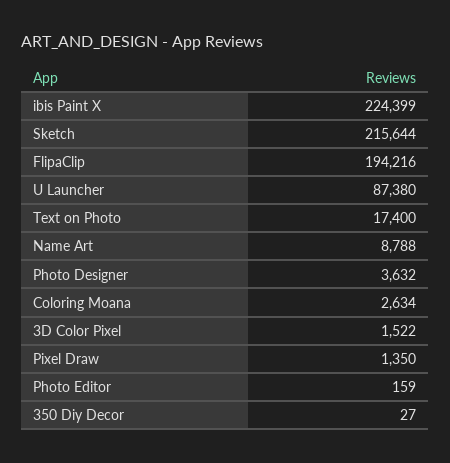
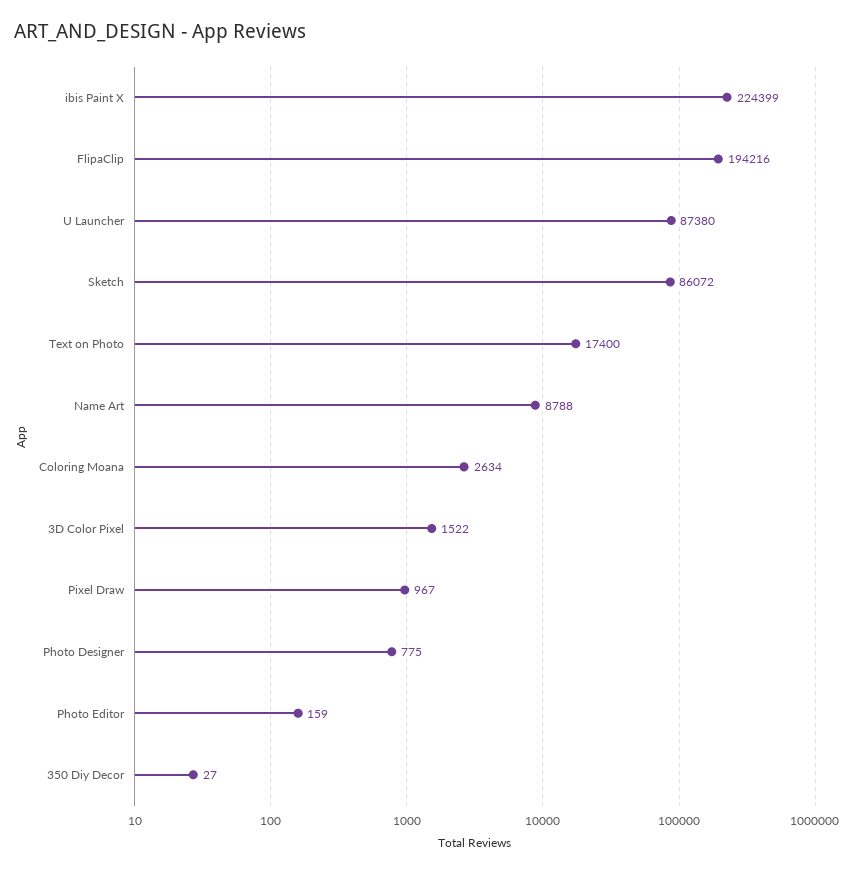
  {
    "ibis Paint X": 224399,
-   "Sketch": 215644,
+   "Sketch": 86072,
    "FlipaClip": 194216,
    "U Launcher": 87380,
    "Text on Photo": 17400,
    "Name Art": 8788,
-   "Photo Designer": 3632,
+   "Photo Designer": 775,
    "Coloring Moana": 2634,
    "3D Color Pixel": 1522,
-   "Pixel Draw": 1350,
+   "Pixel Draw": 967,
    "Photo Editor": 159,
    "350 Diy Decor": 27
  }

